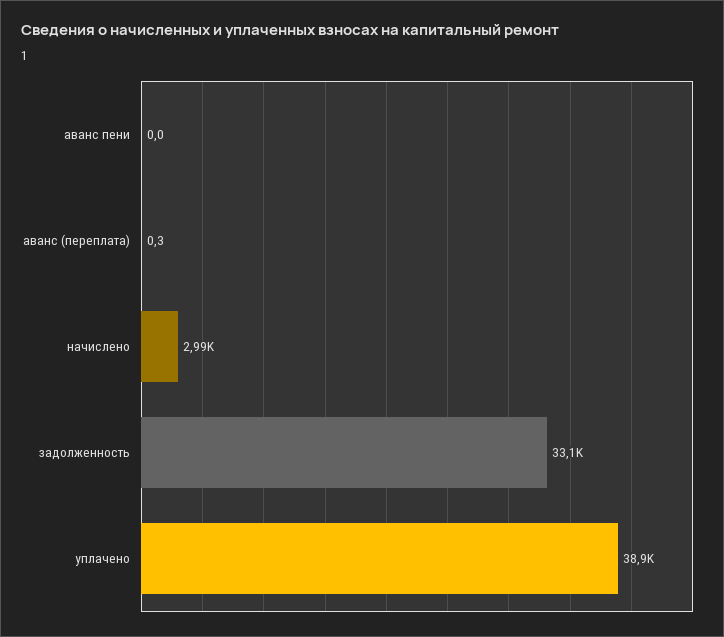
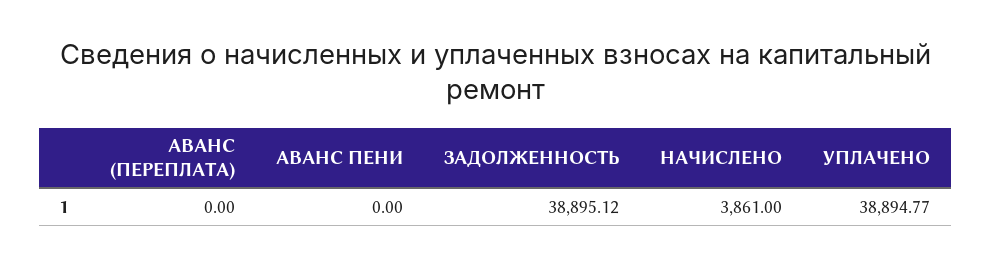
  {
    "аванс пени": 0,
-   "аванс (переплата)": 0.3,
+   "аванс (переплата)": 0,
-   "начислено": 2990,
+   "начислено": 3861,
-   "задолженность": 33100,
+   "задолженность": 38895.12,
    "уплачено": 38894.77
  }

